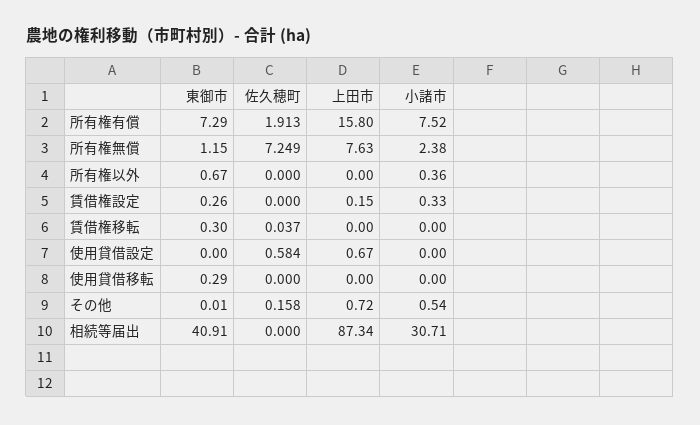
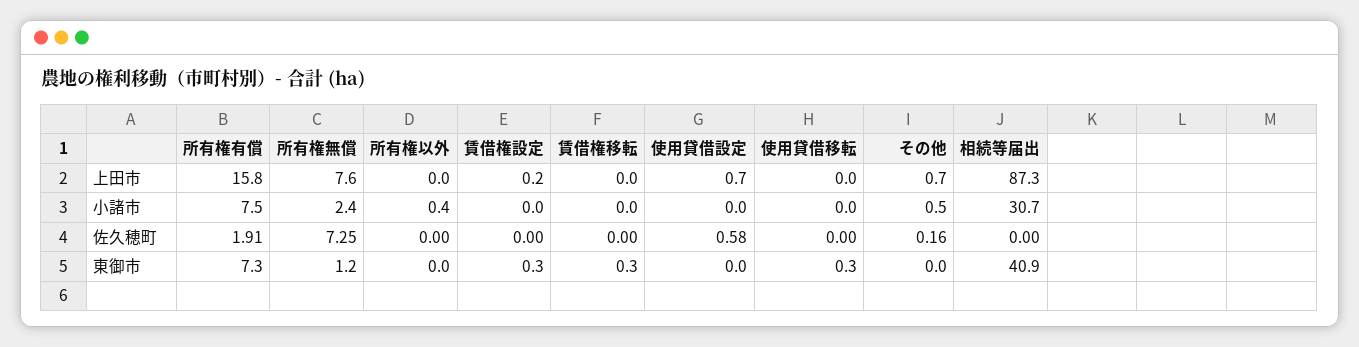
  {
    "東御市": {
      "所有権有償": 7.29,
      "所有権無償": 1.15,
-     "所有権以外": 0.67,
+     "所有権以外": 0,
      "賃借権設定": 0.26,
      "賃借権移転": 0.3,
      "使用貸借設定": 0,
      "使用貸借移転": 0.29,
      "その他": 0.01,
      "相続等届出": 40.91
    },
    "佐久穂町": {
      "所有権有償": 1.913,
      "所有権無償": 7.249,
      "所有権以外": 0,
      "賃借権設定": 0,
-     "賃借権移転": 0.037,
+     "賃借権移転": 0,
      "使用貸借設定": 0.584,
      "使用貸借移転": 0,
      "その他": 0.158,
      "相続等届出": 0
    },
    "上田市": {
      "所有権有償": 15.8,
      "所有権無償": 7.63,
      "所有権以外": 0,
      "賃借権設定": 0.15,
      "賃借権移転": 0,
      "使用貸借設定": 0.67,
      "使用貸借移転": 0,
      "その他": 0.72,
      "相続等届出": 87.34
    },
    "小諸市": {
      "所有権有償": 7.52,
      "所有権無償": 2.38,
      "所有権以外": 0.36,
-     "賃借権設定": 0.33,
+     "賃借権設定": 0,
      "賃借権移転": 0,
      "使用貸借設定": 0,
      "使用貸借移転": 0,
      "その他": 0.54,
      "相続等届出": 30.71
    }
  }

